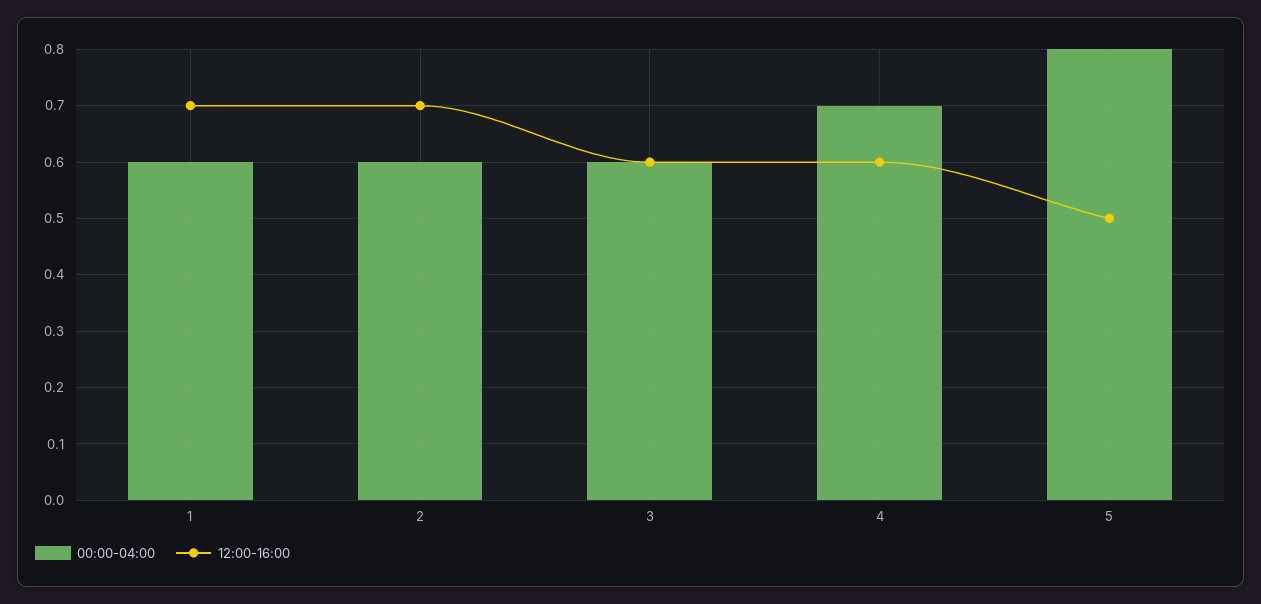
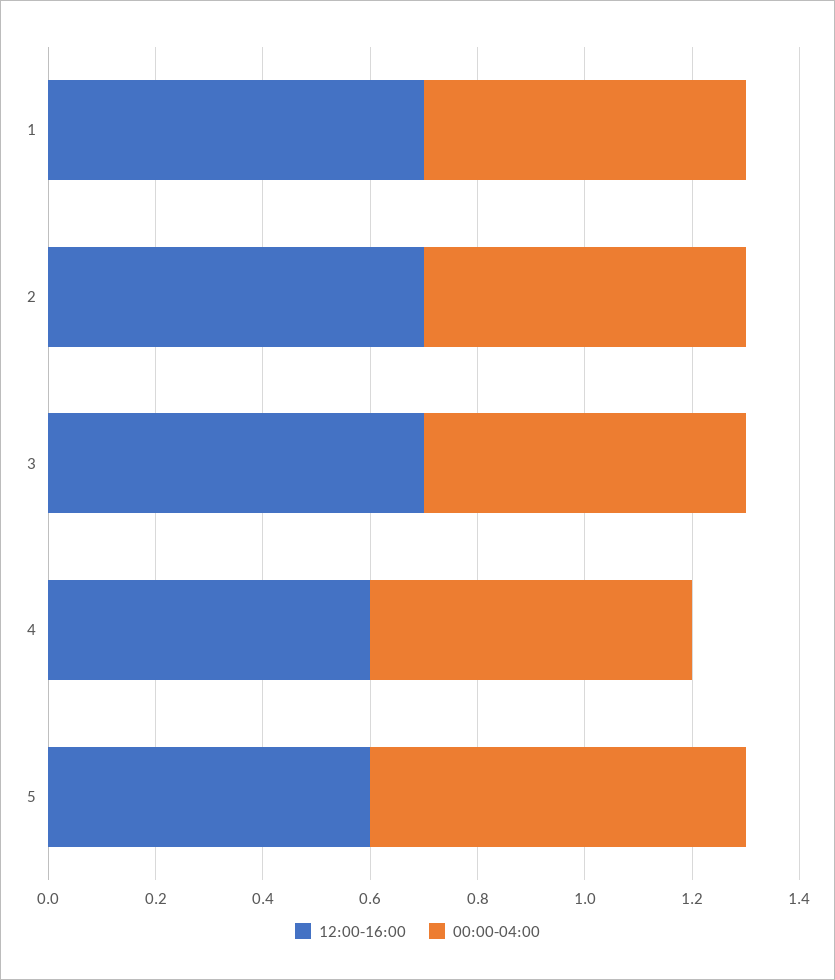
  {
    "00:00-04:00": {
      "1": 0.6,
      "2": 0.6,
      "3": 0.6,
-     "4": 0.7,
+     "4": 0.6,
-     "5": 0.8
+     "5": 0.7
    },
    "12:00-16:00": {
      "1": 0.7,
      "2": 0.7,
-     "3": 0.6,
+     "3": 0.7,
      "4": 0.6,
-     "5": 0.5
+     "5": 0.6
    }
  }

